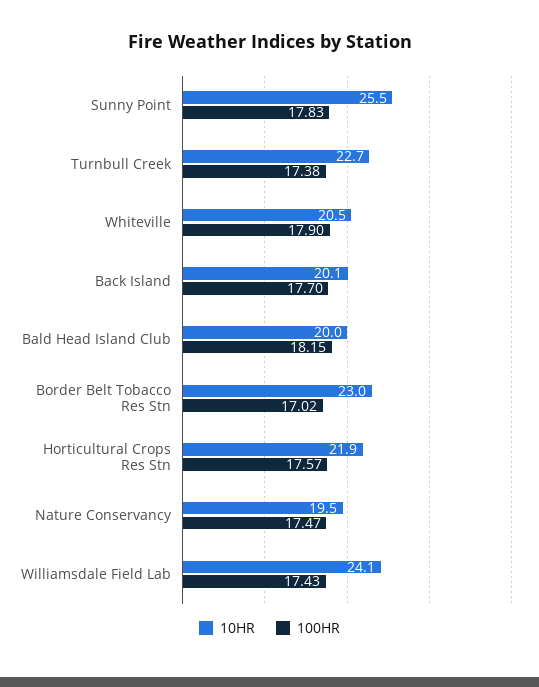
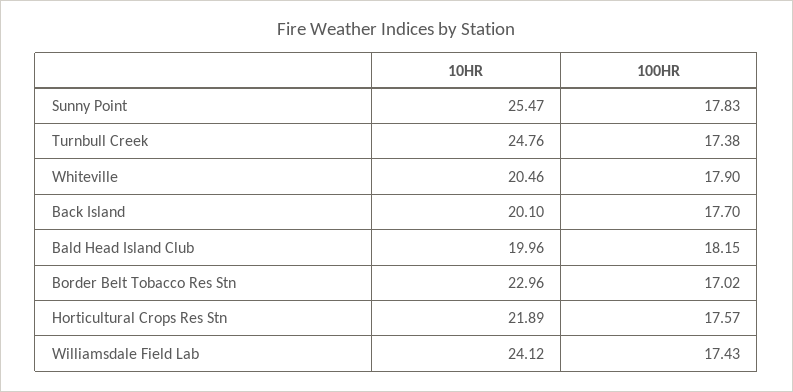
  {
    "10HR": {
      "Sunny Point": 25.47,
-     "Turnbull Creek": 22.7,
+     "Turnbull Creek": 24.76,
      "Whiteville": 20.46,
      "Back Island": 20.1,
      "Bald Head Island Club": 19.96,
      "Border Belt Tobacco Res Stn": 22.96,
      "Horticultural Crops Res Stn": 21.89,
-     "Nature Conservancy": 19.5,
      "Williamsdale Field Lab": 24.12
    },
    "100HR": {
      "Sunny Point": 17.83,
      "Turnbull Creek": 17.38,
      "Whiteville": 17.9,
      "Back Island": 17.7,
      "Bald Head Island Club": 18.15,
      "Border Belt Tobacco Res Stn": 17.02,
      "Horticultural Crops Res Stn": 17.57,
-     "Nature Conservancy": 17.47,
      "Williamsdale Field Lab": 17.43
    }
  }

